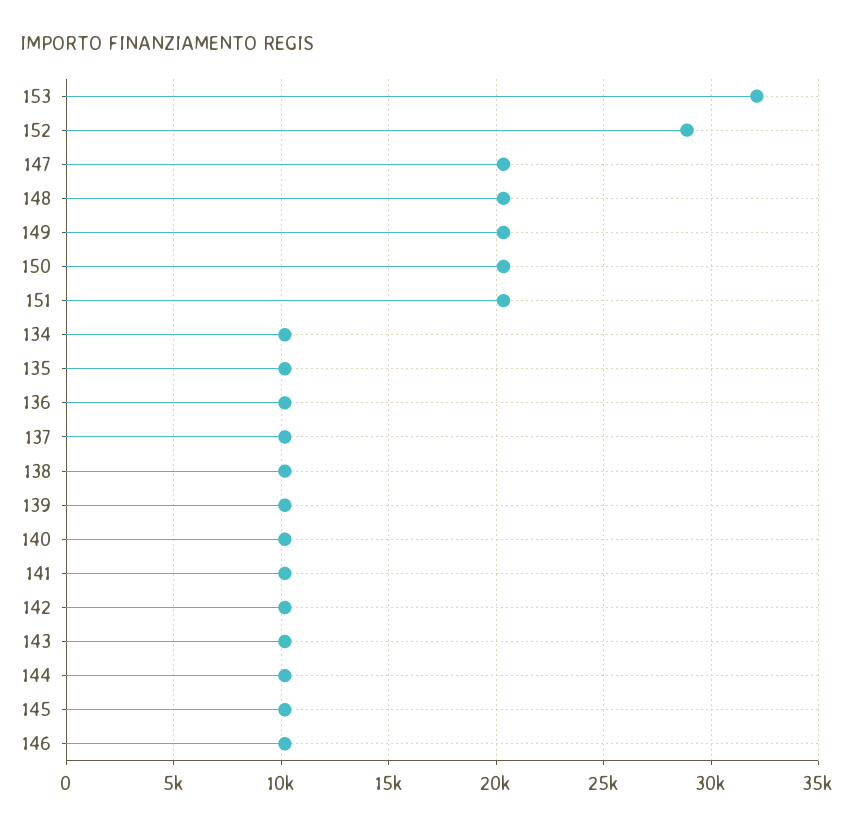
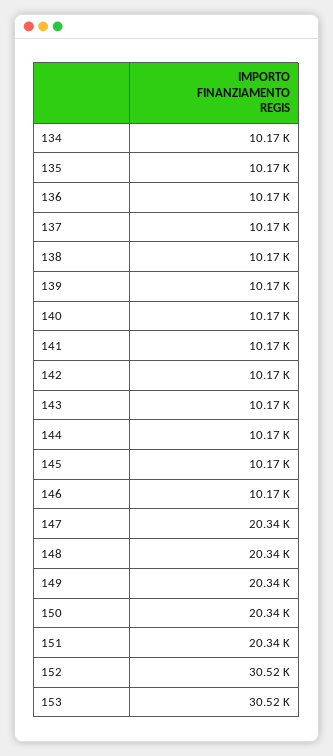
  {
-   "153": 32000,
+   "153": 30520,
-   "152": 29000,
+   "152": 30520,
    "147": 20340,
    "148": 20340,
    "149": 20340,
    "150": 20340,
    "151": 20340,
    "134": 10170,
    "135": 10170,
    "136": 10170,
    "137": 10170,
    "138": 10170,
    "139": 10170,
    "140": 10170,
    "141": 10170,
    "142": 10170,
    "143": 10170,
    "144": 10170,
    "145": 10170,
    "146": 10170
  }

